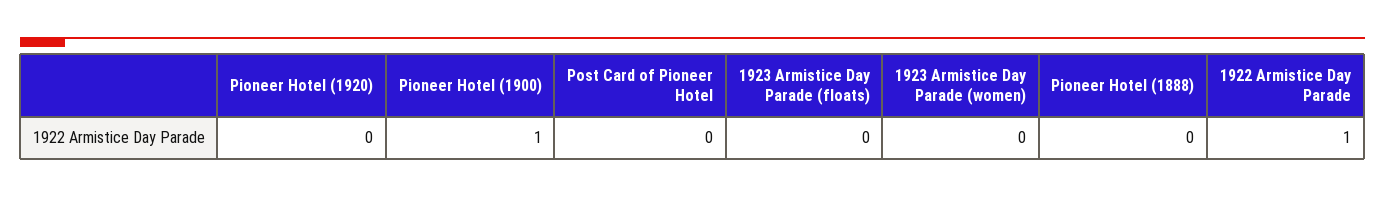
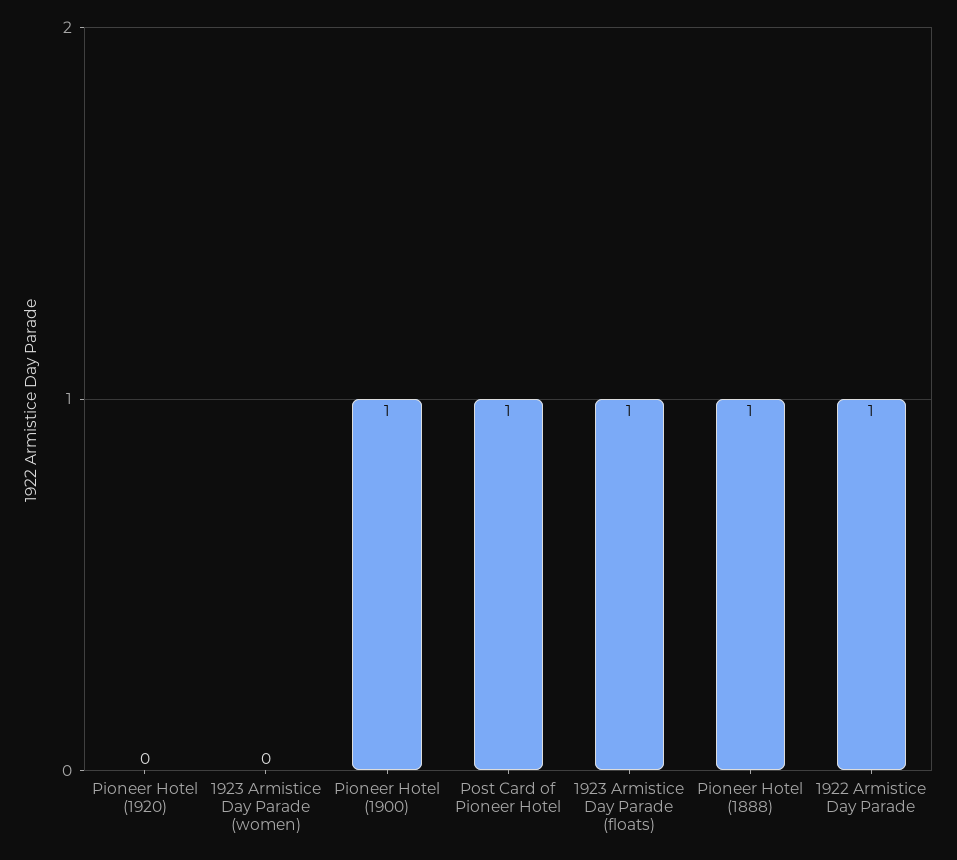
  {
    "Pioneer Hotel (1920)": 0,
    "Pioneer Hotel (1900)": 1,
-   "Post Card of Pioneer Hotel": 0,
+   "Post Card of Pioneer Hotel": 1,
-   "1923 Armistice Day Parade (floats)": 0,
+   "1923 Armistice Day Parade (floats)": 1,
    "1923 Armistice Day Parade (women)": 0,
-   "Pioneer Hotel (1888)": 0,
+   "Pioneer Hotel (1888)": 1,
    "1922 Armistice Day Parade": 1
  }

